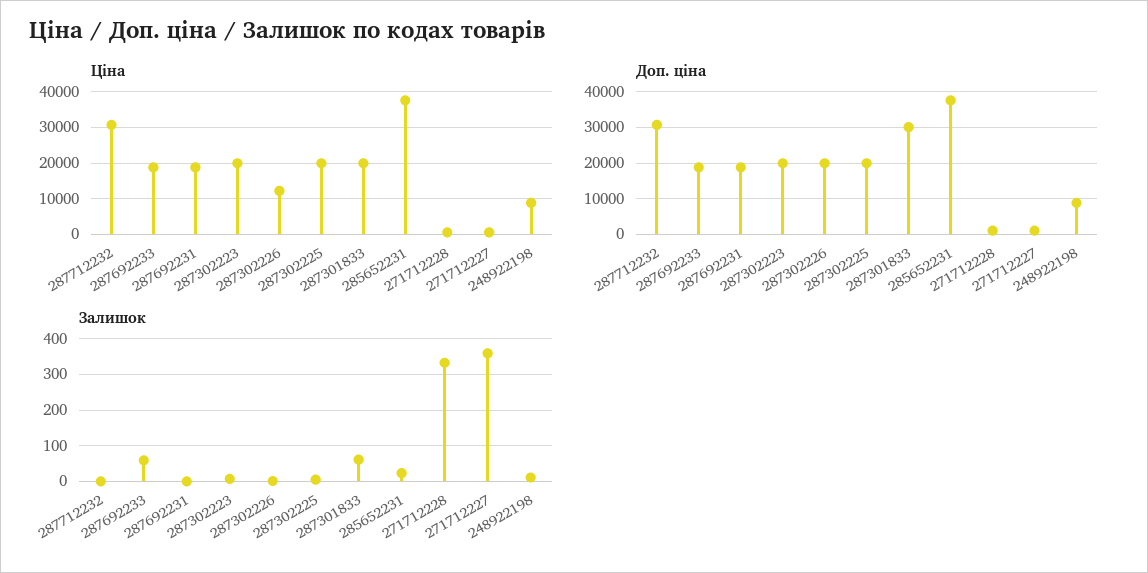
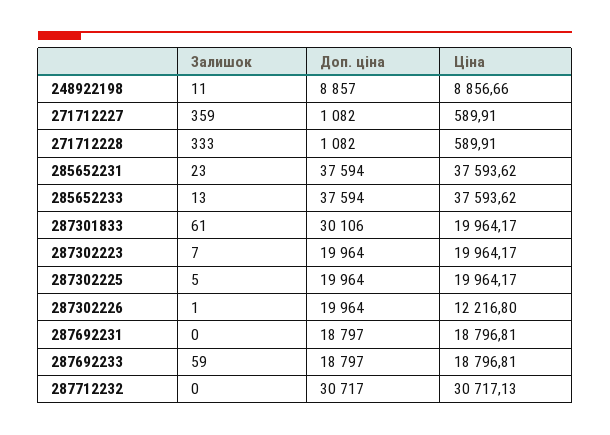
  {
    "Ціна": {
      "287712232": 30717.13,
      "287692233": 18796.81,
      "287692231": 18796.81,
      "287302223": 19964.17,
      "287302226": 12216.8,
      "287302225": 19964.17,
      "287301833": 19964.17,
      "285652231": 37593.62,
      "271712228": 589.91,
      "271712227": 589.91,
-     "248922198": 8856.66
+     "248922198": 8856.66,
+     "285652233": 37593.62
    },
    "Доп. ціна": {
      "287712232": 30717,
      "287692233": 18797,
      "287692231": 18797,
      "287302223": 19964,
      "287302226": 19964,
      "287302225": 19964,
      "287301833": 30106,
      "285652231": 37594,
      "271712228": 1082,
      "271712227": 1082,
-     "248922198": 8857
+     "248922198": 8857,
+     "285652233": 37594
    },
    "Залишок": {
      "287712232": 0,
      "287692233": 59,
      "287692231": 0,
      "287302223": 7,
      "287302226": 1,
      "287302225": 5,
      "287301833": 61,
      "285652231": 23,
      "271712228": 333,
      "271712227": 359,
-     "248922198": 11
+     "248922198": 11,
+     "285652233": 13
    }
  }

